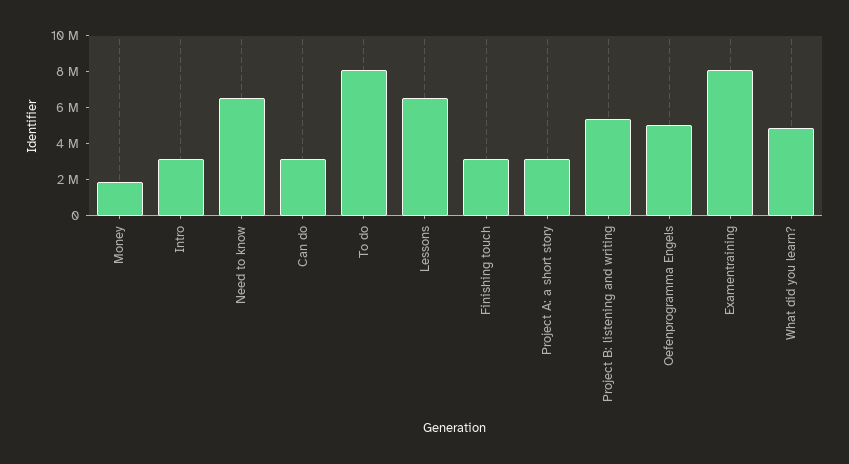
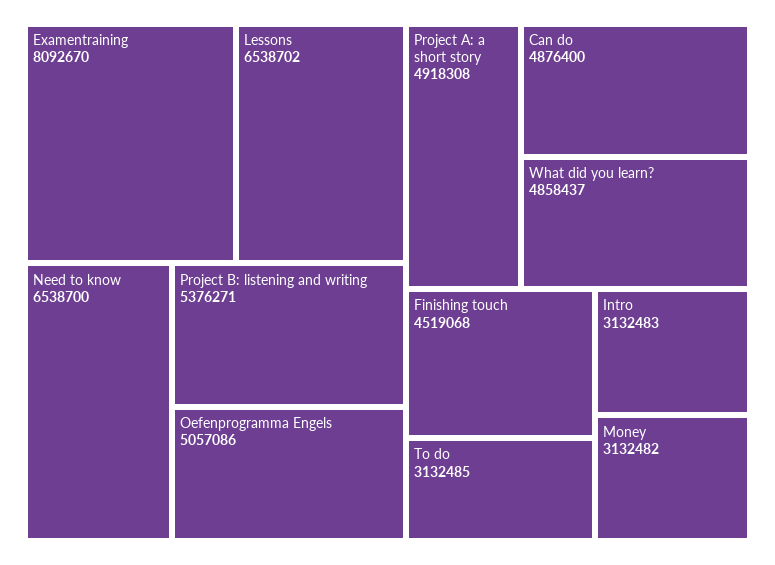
  {
-   "Money": 2000000,
+   "Money": 3132482,
    "Intro": 3132483,
    "Need to know": 6538700,
-   "Can do": 3000000,
+   "Can do": 4876400,
-   "To do": 8000000,
+   "To do": 3132485,
    "Lessons": 6538702,
-   "Finishing touch": 3000000,
+   "Finishing touch": 4519068,
-   "Project A: a short story": 3000000,
+   "Project A: a short story": 4918308,
    "Project B: listening and writing": 5376271,
    "Oefenprogramma Engels": 5057086,
    "Examentraining": 8092670,
    "What did you learn?": 4858437
  }

